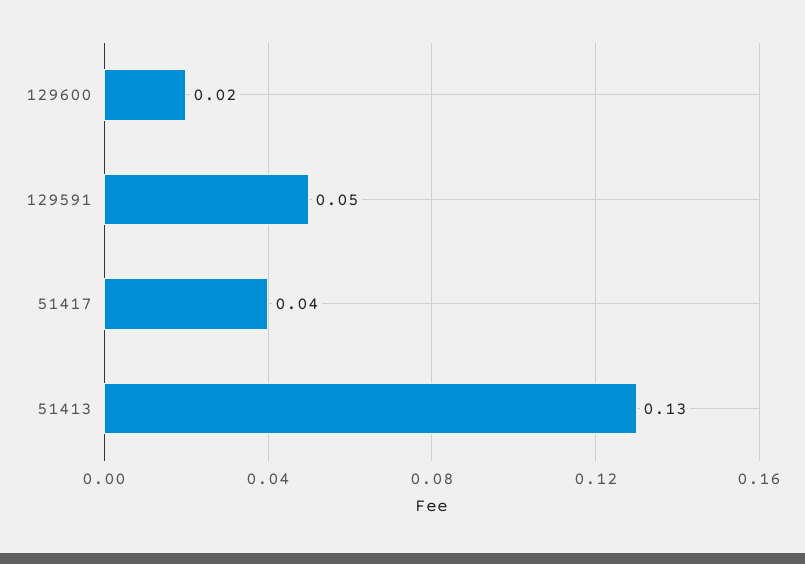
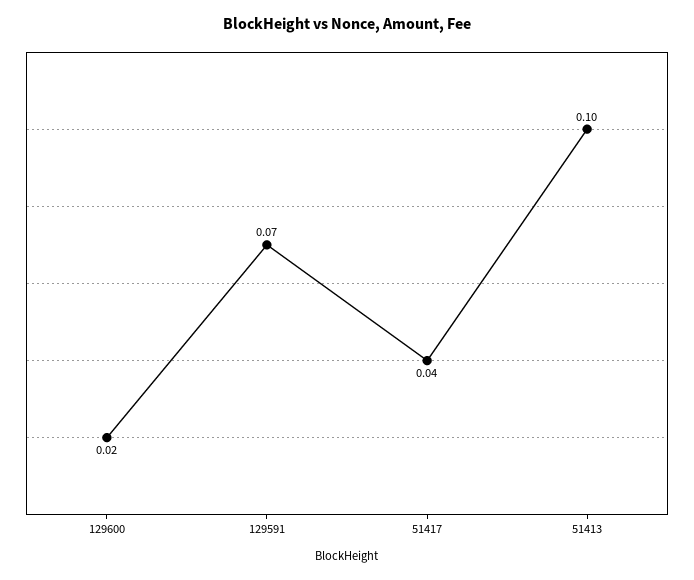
  {
    "129600": 0.02,
-   "129591": 0.05,
+   "129591": 0.07,
    "51417": 0.04,
-   "51413": 0.13
+   "51413": 0.1
  }

